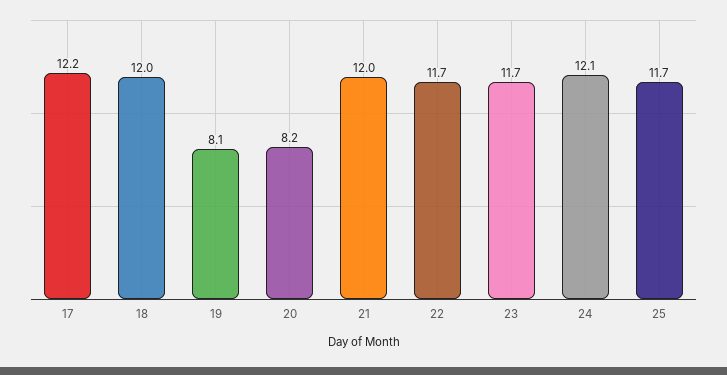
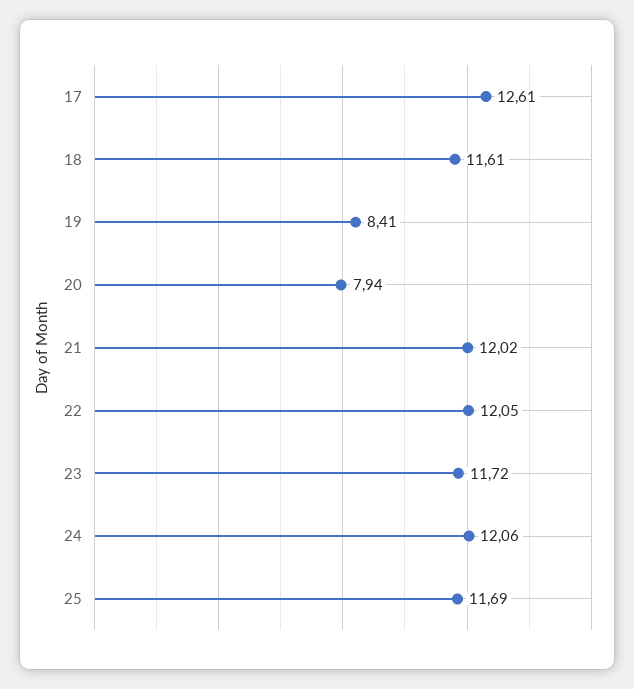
  {
-   "17": 12.2,
+   "17": 12.61,
-   "18": 12,
+   "18": 11.61,
-   "19": 8.1,
+   "19": 8.41,
-   "20": 8.2,
+   "20": 7.94,
    "21": 12.02,
-   "22": 11.7,
+   "22": 12.05,
    "23": 11.72,
    "24": 12.06,
    "25": 11.69
  }

